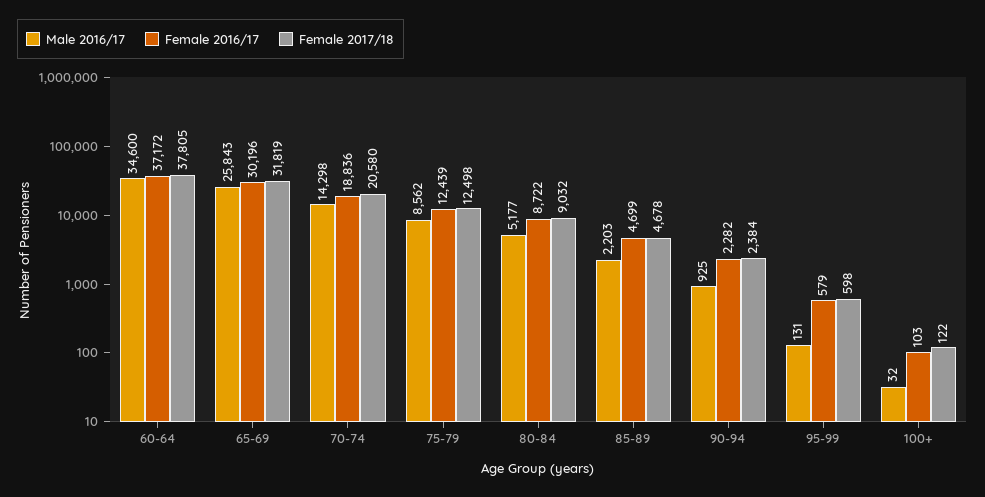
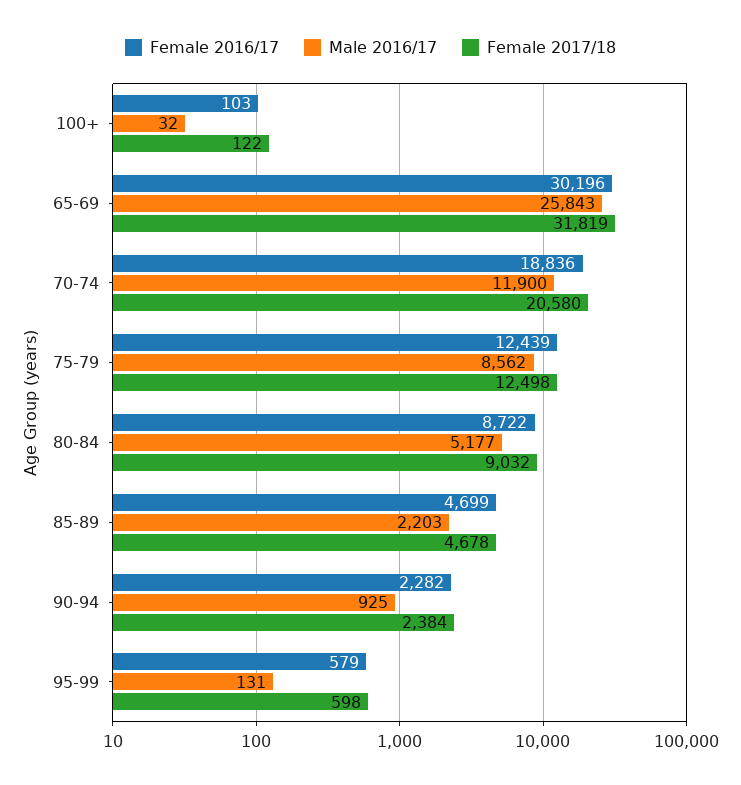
  {
    "Male 2016/17": {
-     "60-64": 34600,
      "65-69": 25843,
-     "70-74": 14298,
+     "70-74": 11900,
      "75-79": 8562,
      "80-84": 5177,
      "85-89": 2203,
      "90-94": 925,
      "95-99": 131,
      "100+": 32
    },
    "Female 2016/17": {
-     "60-64": 37172,
      "65-69": 30196,
      "70-74": 18836,
      "75-79": 12439,
      "80-84": 8722,
      "85-89": 4699,
      "90-94": 2282,
      "95-99": 579,
      "100+": 103
    },
    "Female 2017/18": {
-     "60-64": 37805,
      "65-69": 31819,
      "70-74": 20580,
      "75-79": 12498,
      "80-84": 9032,
      "85-89": 4678,
      "90-94": 2384,
      "95-99": 598,
      "100+": 122
    }
  }

